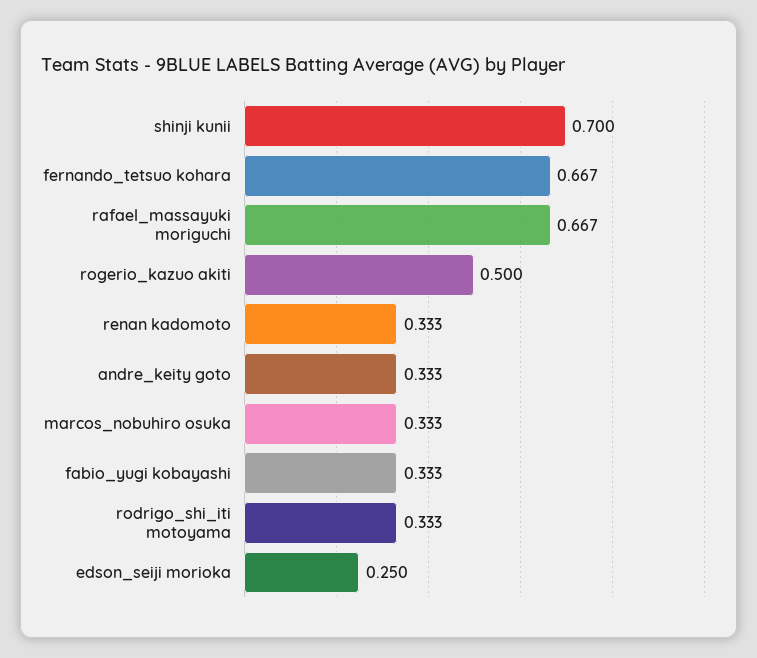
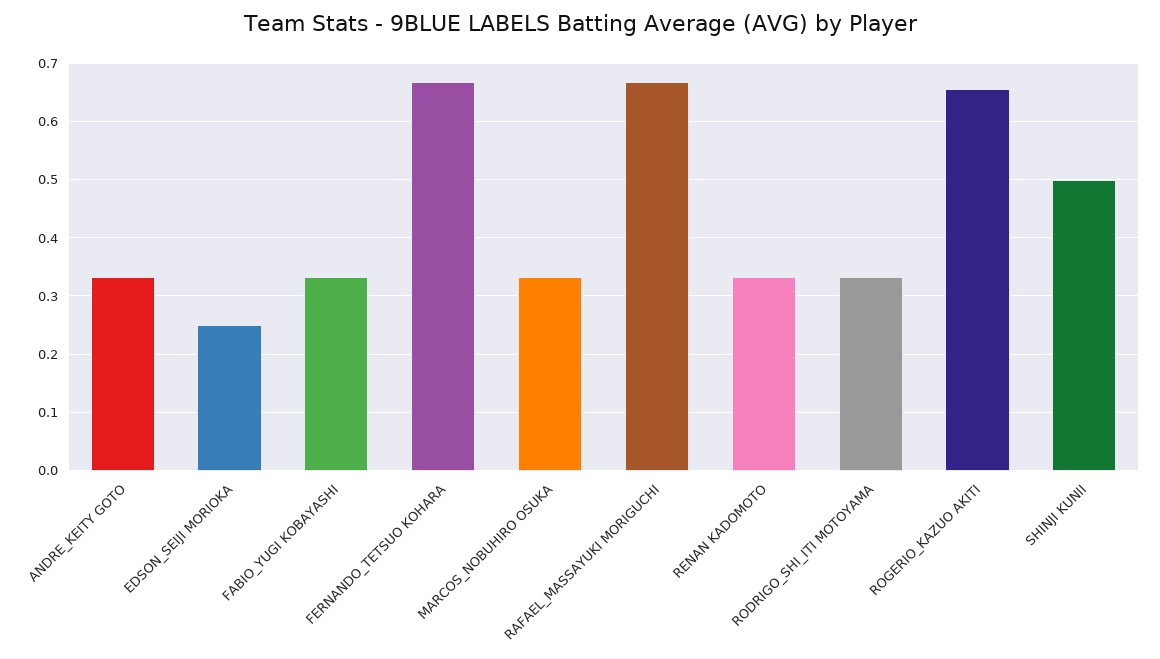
  {
-   "shinji kunii": 0.7,
+   "shinji kunii": 0.5,
    "fernando_tetsuo kohara": 0.667,
    "rafael_massayuki moriguchi": 0.667,
-   "rogerio_kazuo akiti": 0.5,
+   "rogerio_kazuo akiti": 0.66,
    "renan kadomoto": 0.333,
    "andre_keity goto": 0.333,
    "marcos_nobuhiro osuka": 0.333,
    "fabio_yugi kobayashi": 0.333,
    "rodrigo_shi_iti motoyama": 0.333,
    "edson_seiji morioka": 0.25
  }

